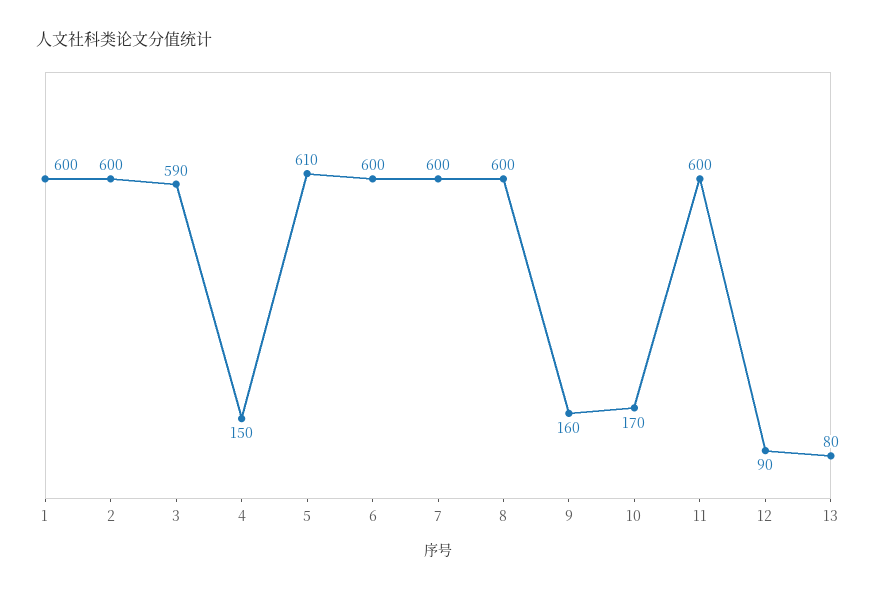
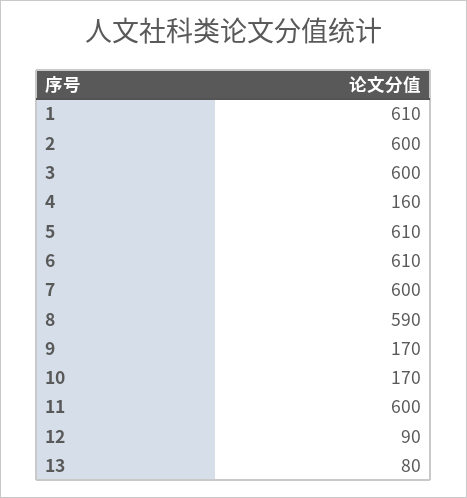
  {
-   "1": 600,
+   "1": 610,
    "2": 600,
-   "3": 590,
+   "3": 600,
-   "4": 150,
+   "4": 160,
    "5": 610,
-   "6": 600,
+   "6": 610,
    "7": 600,
-   "8": 600,
+   "8": 590,
-   "9": 160,
+   "9": 170,
    "10": 170,
    "11": 600,
    "12": 90,
    "13": 80
  }

